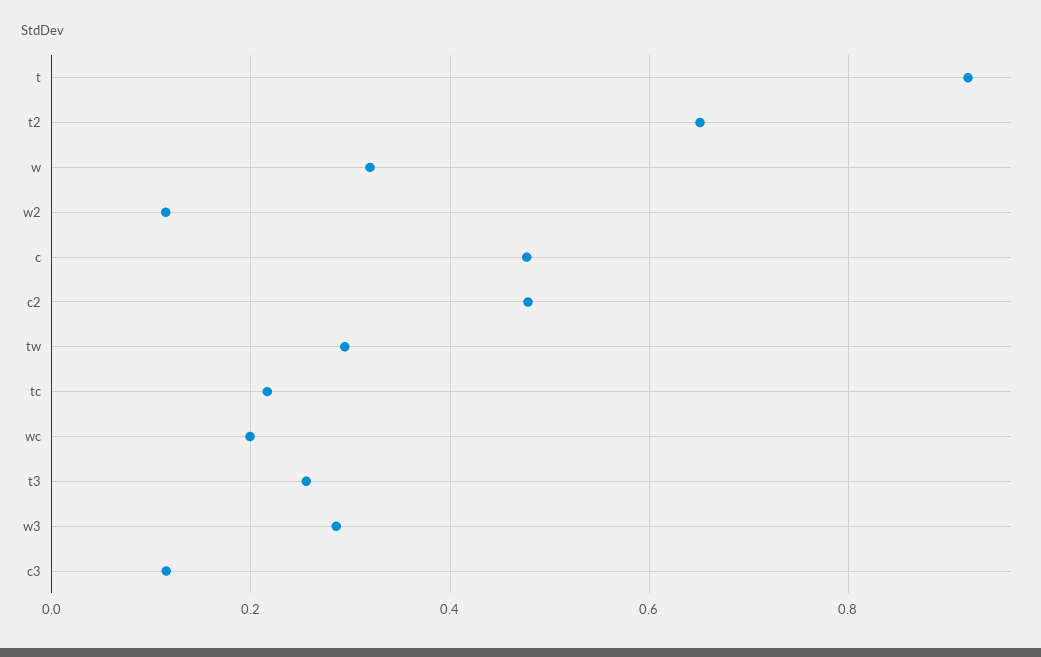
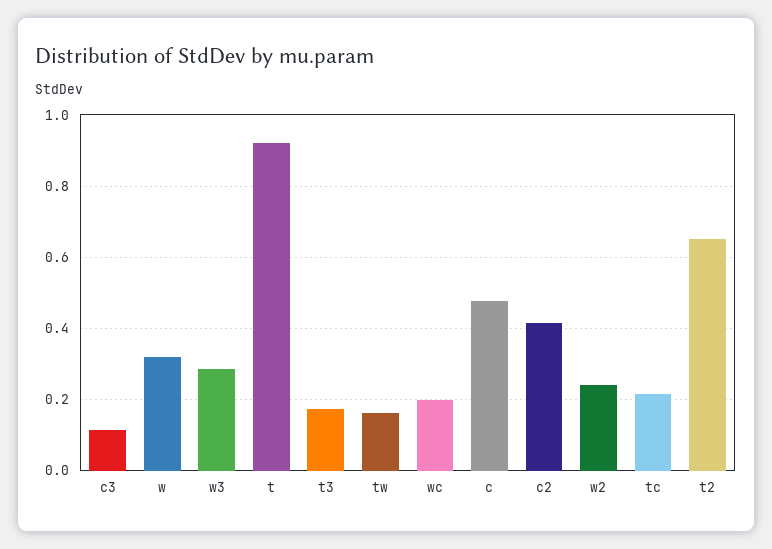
  {
    "t": 0.92,
    "t2": 0.66,
    "w": 0.32,
-   "w2": 0.12,
+   "w2": 0.24,
    "c": 0.48,
-   "c2": 0.48,
+   "c2": 0.42,
-   "tw": 0.3,
+   "tw": 0.16,
    "tc": 0.22,
    "wc": 0.2,
-   "t3": 0.26,
+   "t3": 0.18,
    "w3": 0.28,
    "c3": 0.12
  }

